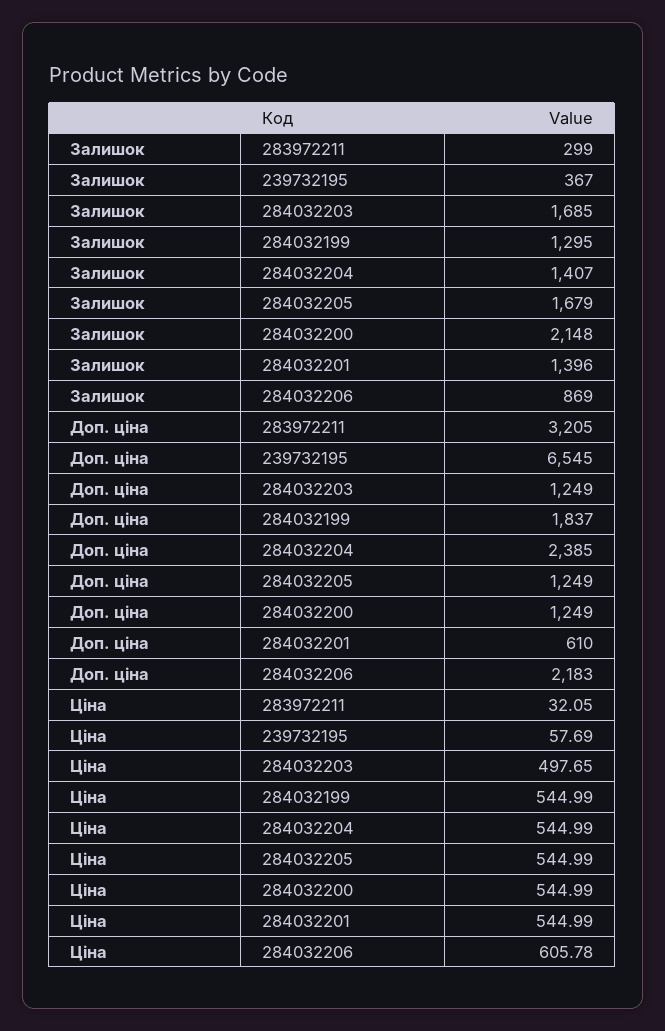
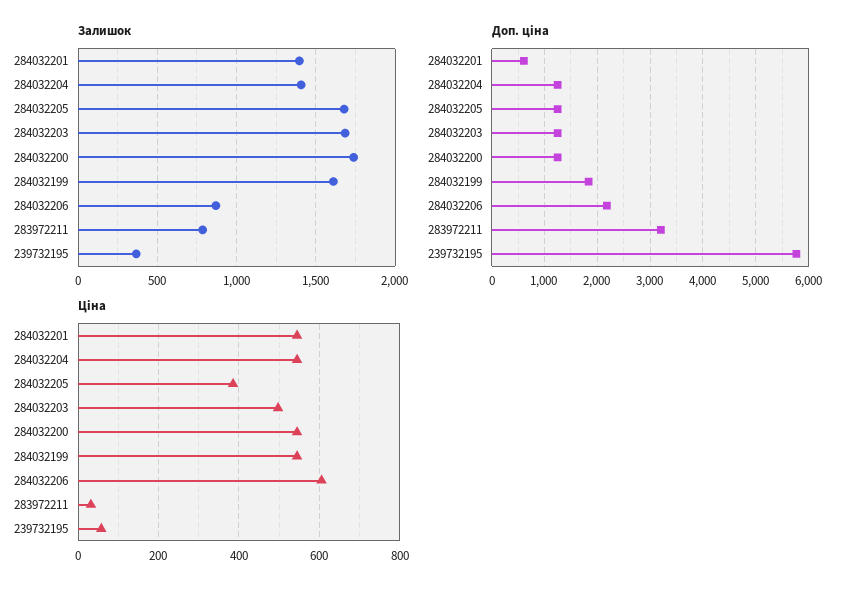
  {
    "Залишок": {
-     "283972211": 299,
+     "283972211": 800,
      "239732195": 367,
      "284032203": 1685,
-     "284032199": 1295,
+     "284032199": 1600,
      "284032204": 1407,
      "284032205": 1679,
-     "284032200": 2148,
+     "284032200": 1750,
      "284032201": 1396,
      "284032206": 869
    },
    "Доп. ціна": {
      "283972211": 3205,
-     "239732195": 6545,
+     "239732195": 5800,
      "284032203": 1249,
      "284032199": 1837,
-     "284032204": 2385,
+     "284032204": 1200,
      "284032205": 1249,
      "284032200": 1249,
      "284032201": 610,
      "284032206": 2183
    },
    "Ціна": {
      "283972211": 32.05,
      "239732195": 57.69,
      "284032203": 497.65,
      "284032199": 544.99,
      "284032204": 544.99,
-     "284032205": 544.99,
+     "284032205": 380,
      "284032200": 544.99,
      "284032201": 544.99,
      "284032206": 605.78
    }
  }

